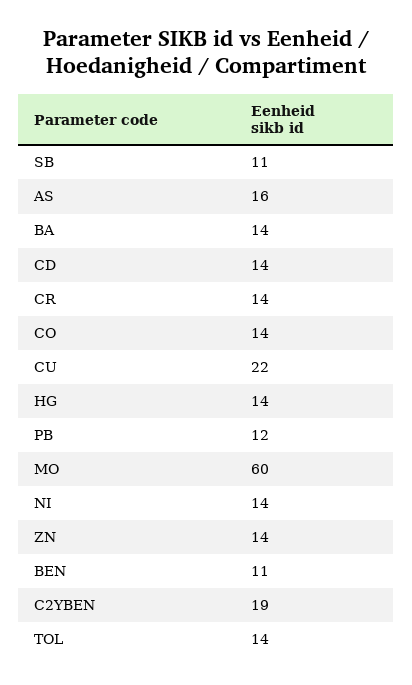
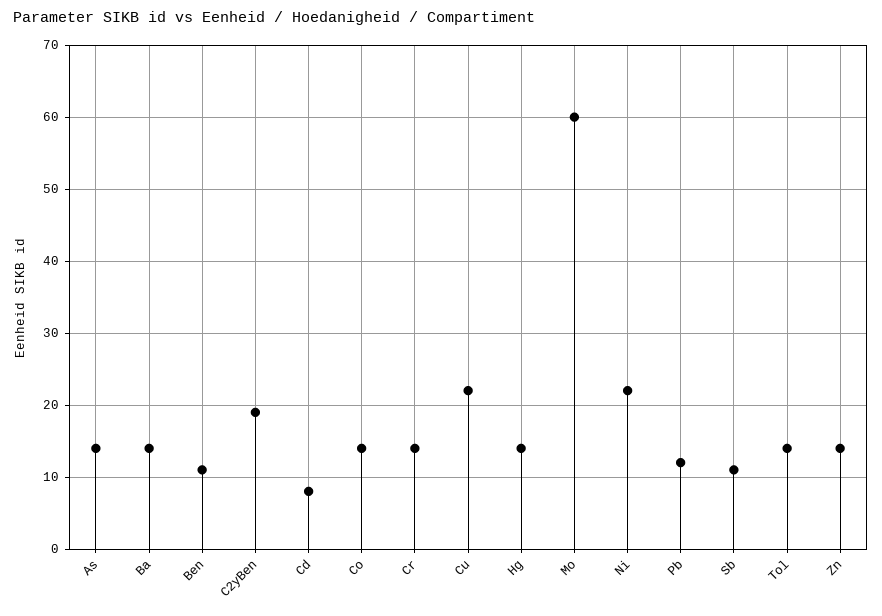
  {
    "SB": 11,
-   "AS": 16,
+   "AS": 14,
    "BA": 14,
-   "CD": 14,
+   "CD": 8,
    "CR": 14,
    "CO": 14,
    "CU": 22,
    "HG": 14,
    "PB": 12,
    "MO": 60,
-   "NI": 14,
+   "NI": 22,
    "ZN": 14,
    "BEN": 11,
    "C2YBEN": 19,
    "TOL": 14
  }

